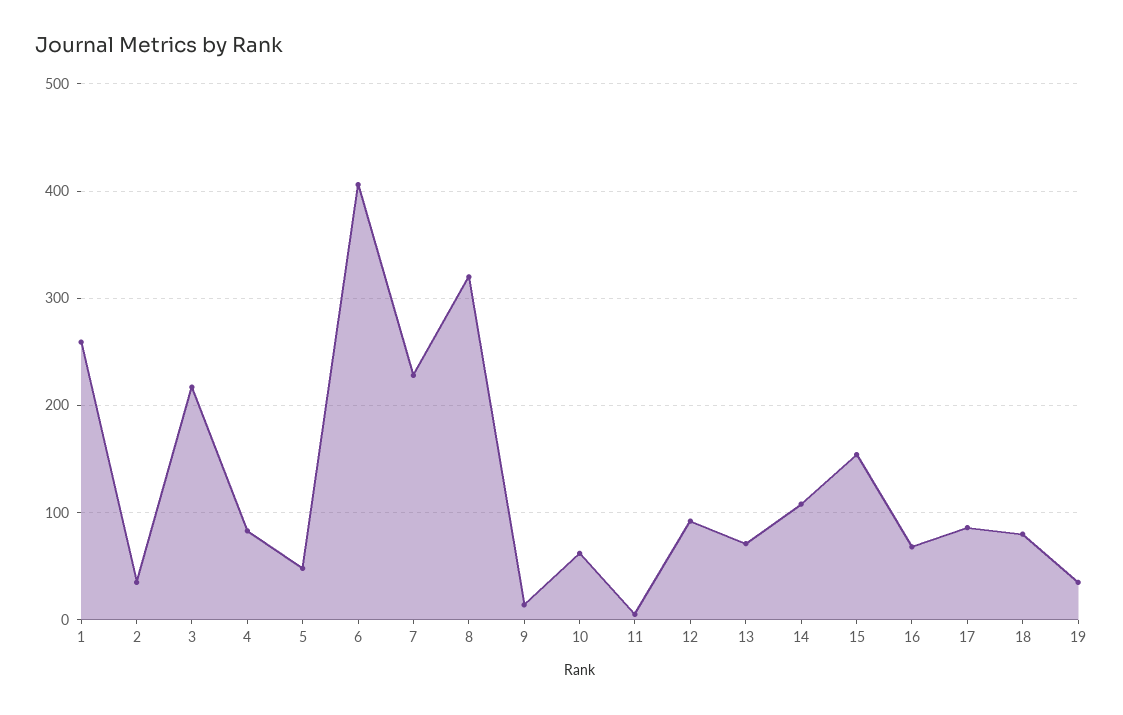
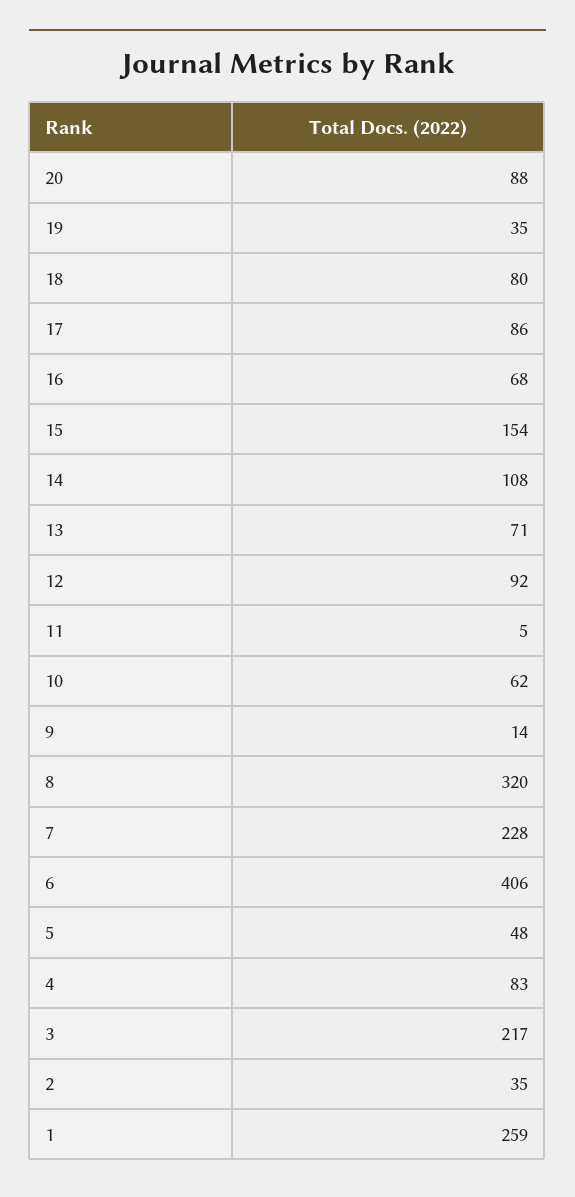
  {
    "1": 259,
    "2": 35,
    "3": 217,
    "4": 83,
    "5": 48,
    "6": 406,
    "7": 228,
    "8": 320,
    "9": 14,
    "10": 62,
    "11": 5,
    "12": 92,
    "13": 71,
    "14": 108,
    "15": 154,
    "16": 68,
    "17": 86,
    "18": 80,
-   "19": 35
+   "19": 35,
+   "20": 88
  }

